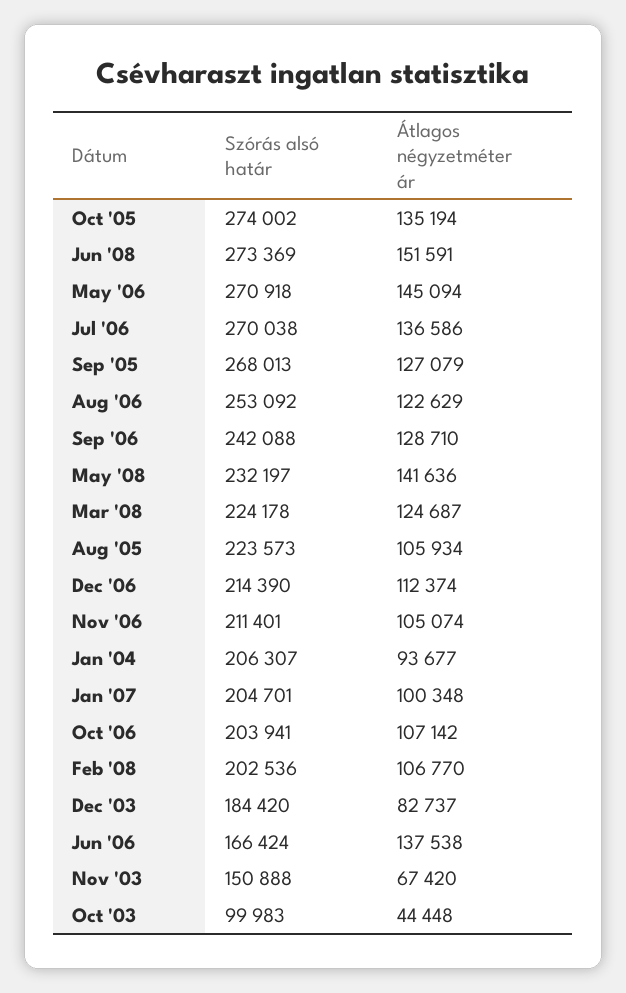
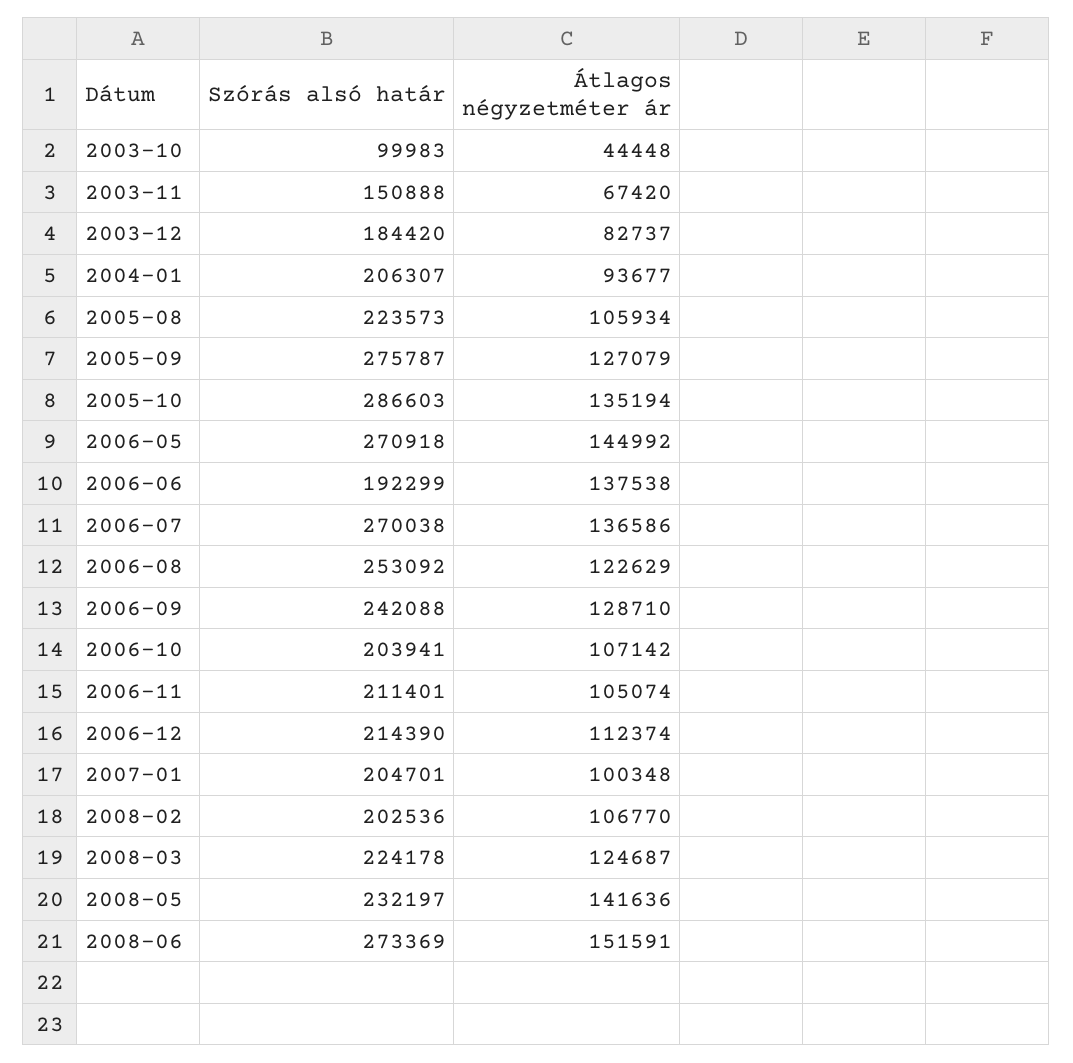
  {
    "Szórás alsó határ": {
-     "Oct '05": 274002,
+     "Oct '05": 286603,
      "Jun '08": 273369,
      "May '06": 270918,
      "Jul '06": 270038,
-     "Sep '05": 268013,
+     "Sep '05": 275787,
      "Aug '06": 253092,
      "Sep '06": 242088,
      "May '08": 232197,
      "Mar '08": 224178,
      "Aug '05": 223573,
      "Dec '06": 214390,
      "Nov '06": 211401,
      "Jan '04": 206307,
      "Jan '07": 204701,
      "Oct '06": 203941,
      "Feb '08": 202536,
      "Dec '03": 184420,
-     "Jun '06": 166424,
+     "Jun '06": 192299,
      "Nov '03": 150888,
      "Oct '03": 99983
    },
    "Átlagos négyzetméter ár": {
      "Oct '05": 135194,
      "Jun '08": 151591,
-     "May '06": 145094,
+     "May '06": 144992,
      "Jul '06": 136586,
      "Sep '05": 127079,
      "Aug '06": 122629,
      "Sep '06": 128710,
      "May '08": 141636,
      "Mar '08": 124687,
      "Aug '05": 105934,
      "Dec '06": 112374,
      "Nov '06": 105074,
      "Jan '04": 93677,
      "Jan '07": 100348,
      "Oct '06": 107142,
      "Feb '08": 106770,
      "Dec '03": 82737,
      "Jun '06": 137538,
      "Nov '03": 67420,
      "Oct '03": 44448
    }
  }

